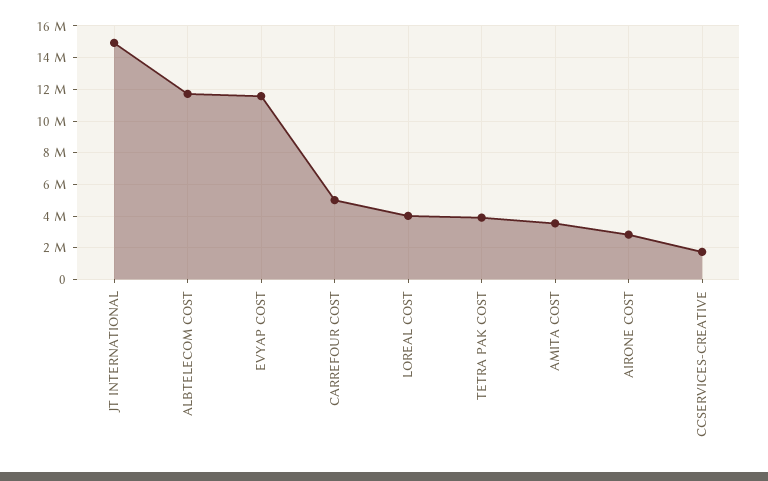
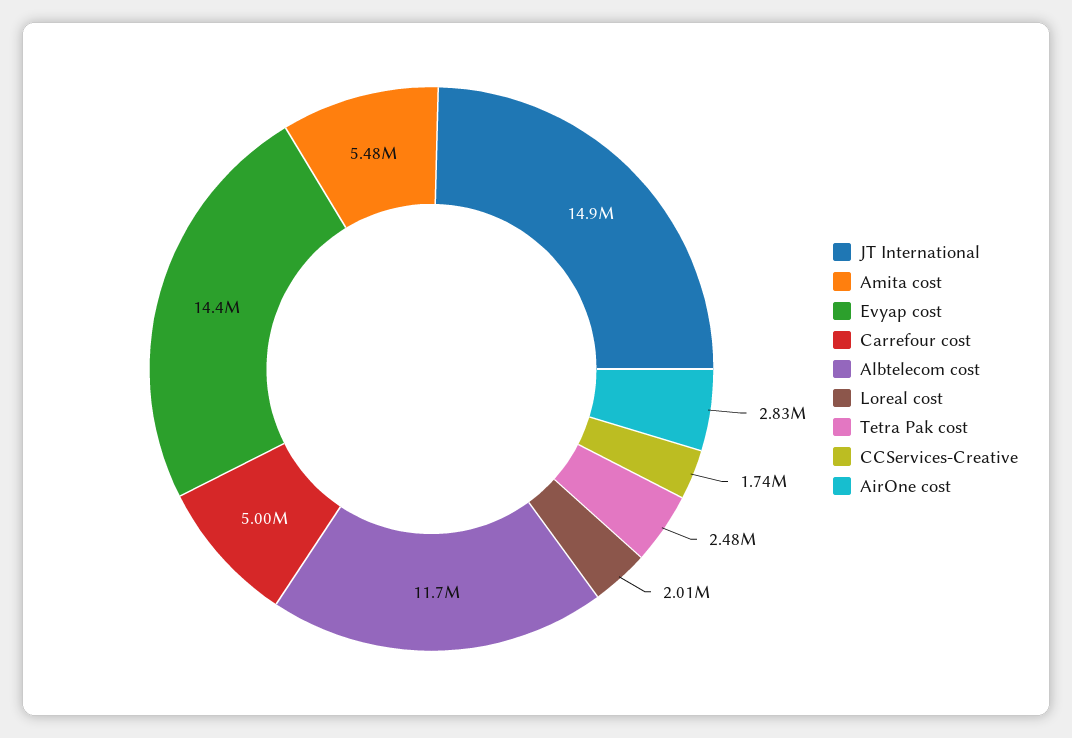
  {
    "JT INTERNATIONAL": 14900000,
    "ALBTELECOM COST": 11700000,
-   "EVYAP COST": 11500000,
+   "EVYAP COST": 14400000,
    "CARREFOUR COST": 5000000,
-   "LOREAL COST": 4000000,
+   "LOREAL COST": 2010000,
-   "TETRA PAK COST": 4000000,
+   "TETRA PAK COST": 2480000,
-   "AMITA COST": 3500000,
+   "AMITA COST": 5480000,
    "AIRONE COST": 2830000,
    "CCSERVICES-CREATIVE": 1740000
  }

